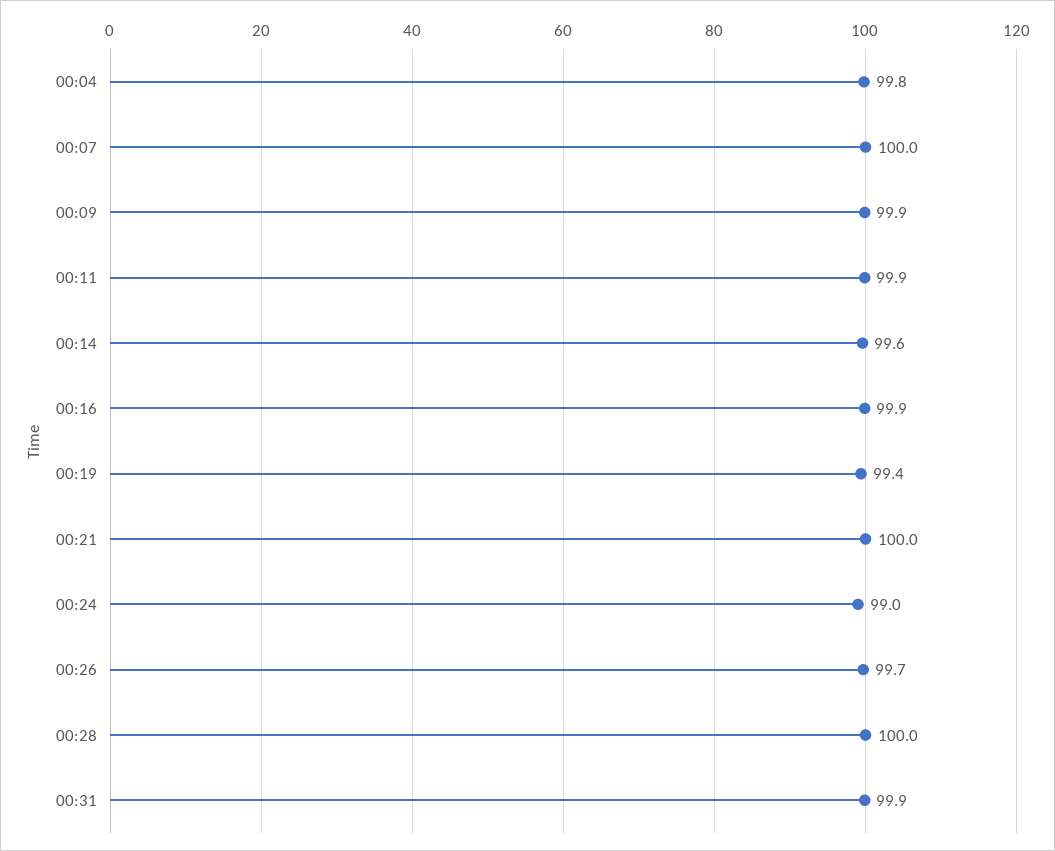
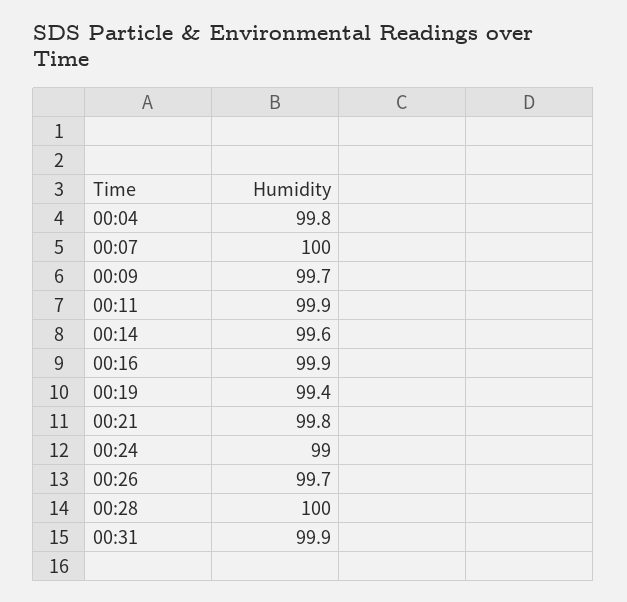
  {
    "00:04": 99.8,
    "00:07": 100,
-   "00:09": 99.9,
+   "00:09": 99.7,
    "00:11": 99.9,
    "00:14": 99.6,
    "00:16": 99.9,
    "00:19": 99.4,
-   "00:21": 100,
+   "00:21": 99.8,
    "00:24": 99,
    "00:26": 99.7,
    "00:28": 100,
    "00:31": 99.9
  }

